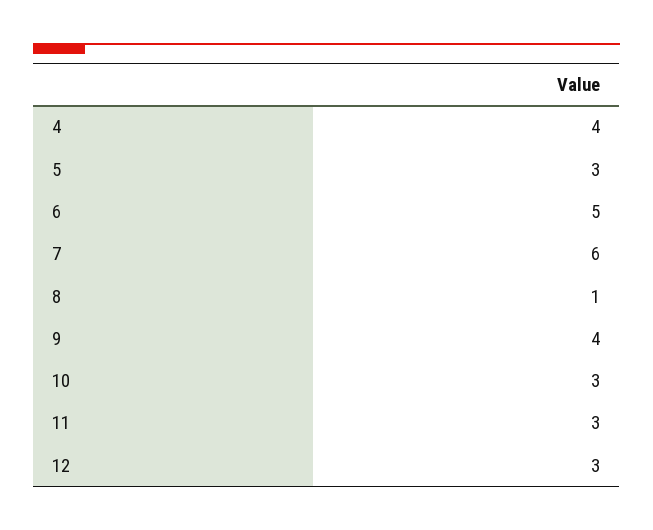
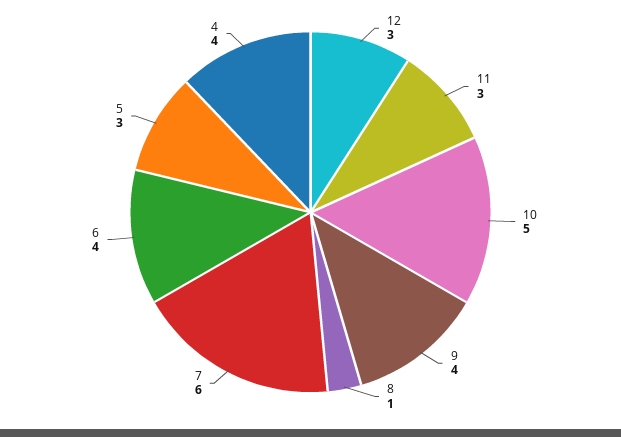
  {
    "4": 4,
    "5": 3,
-   "6": 5,
+   "6": 4,
    "7": 6,
    "8": 1,
    "9": 4,
-   "10": 3,
+   "10": 5,
    "11": 3,
    "12": 3
  }

